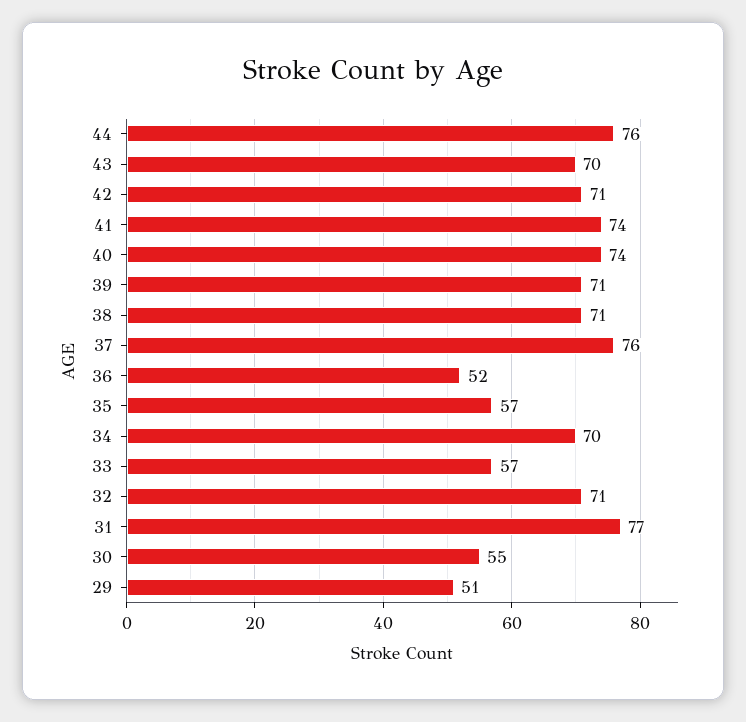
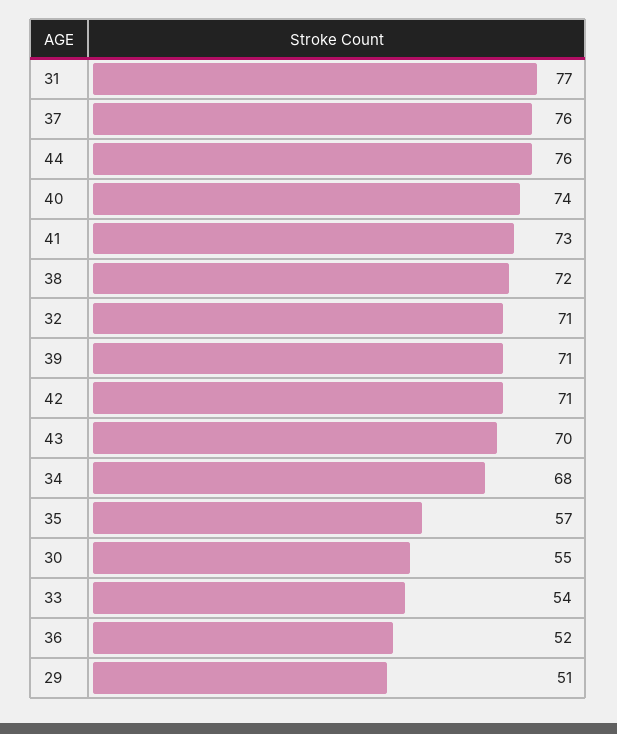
  {
    "44": 76,
    "43": 70,
    "42": 71,
-   "41": 74,
+   "41": 73,
    "40": 74,
    "39": 71,
-   "38": 71,
+   "38": 72,
    "37": 76,
    "36": 52,
    "35": 57,
-   "34": 70,
+   "34": 68,
-   "33": 57,
+   "33": 54,
    "32": 71,
    "31": 77,
    "30": 55,
    "29": 51
  }

